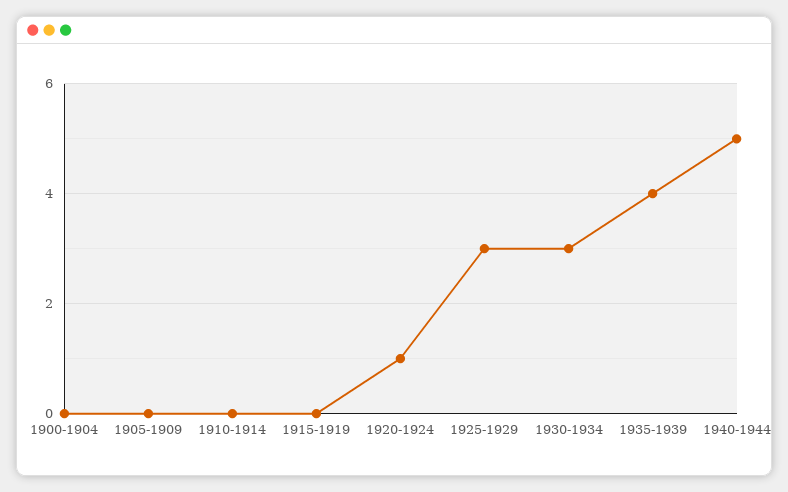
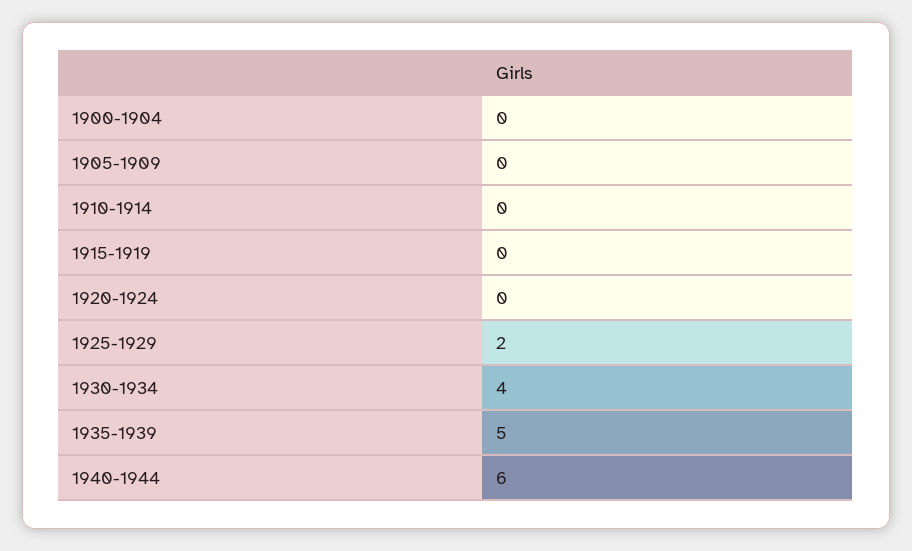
  {
    "1900-1904": 0,
    "1905-1909": 0,
    "1910-1914": 0,
    "1915-1919": 0,
-   "1920-1924": 1,
+   "1920-1924": 0,
-   "1925-1929": 3,
+   "1925-1929": 2,
-   "1930-1934": 3,
+   "1930-1934": 4,
-   "1935-1939": 4,
+   "1935-1939": 5,
-   "1940-1944": 5
+   "1940-1944": 6
  }

